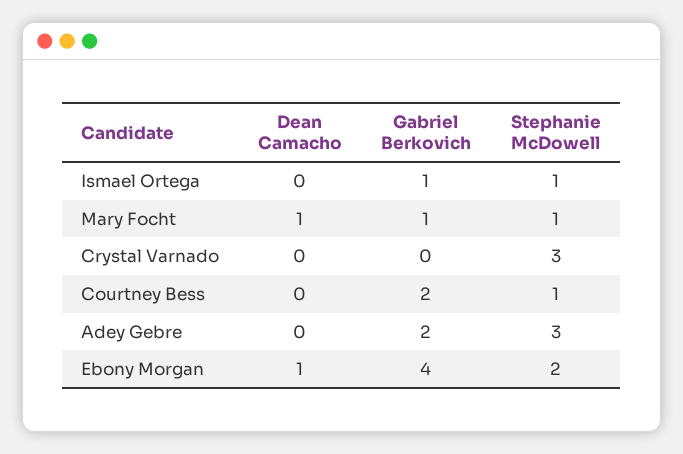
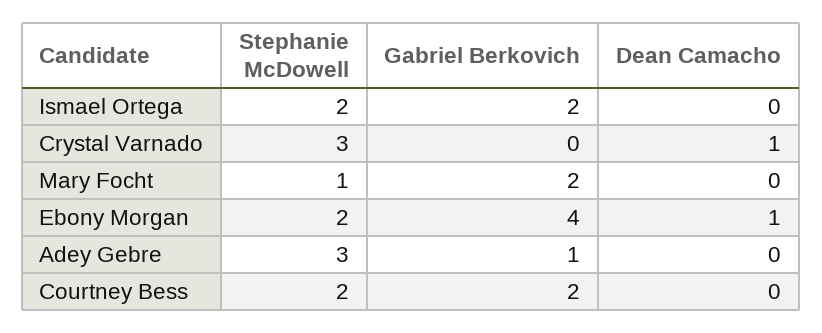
  {
    "Dean Camacho": {
      "Ismael Ortega": 0,
-     "Mary Focht": 1,
+     "Mary Focht": 0,
-     "Crystal Varnado": 0,
+     "Crystal Varnado": 1,
      "Courtney Bess": 0,
      "Adey Gebre": 0,
      "Ebony Morgan": 1
    },
    "Gabriel Berkovich": {
-     "Ismael Ortega": 1,
+     "Ismael Ortega": 2,
-     "Mary Focht": 1,
+     "Mary Focht": 2,
      "Crystal Varnado": 0,
      "Courtney Bess": 2,
-     "Adey Gebre": 2,
+     "Adey Gebre": 1,
      "Ebony Morgan": 4
    },
    "Stephanie McDowell": {
-     "Ismael Ortega": 1,
+     "Ismael Ortega": 2,
      "Mary Focht": 1,
      "Crystal Varnado": 3,
-     "Courtney Bess": 1,
+     "Courtney Bess": 2,
      "Adey Gebre": 3,
      "Ebony Morgan": 2
    }
  }

